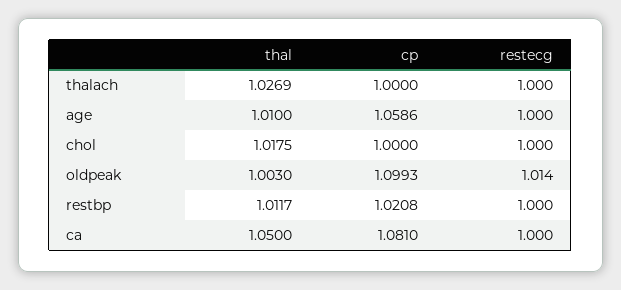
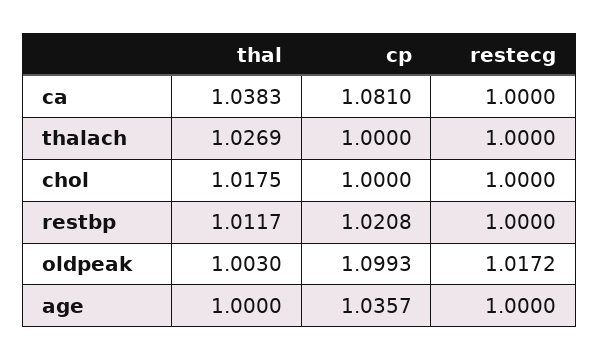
  {
    "thal": {
      "thalach": 1.0269,
-     "age": 1.01,
+     "age": 1,
      "chol": 1.0175,
      "oldpeak": 1.003,
      "restbp": 1.0117,
-     "ca": 1.05
+     "ca": 1.0383
    },
    "cp": {
      "thalach": 1,
-     "age": 1.0586,
+     "age": 1.0357,
      "chol": 1,
      "oldpeak": 1.0993,
      "restbp": 1.0208,
      "ca": 1.081
    },
    "restecg": {
      "thalach": 1,
      "age": 1,
      "chol": 1,
-     "oldpeak": 1.014,
+     "oldpeak": 1.0172,
      "restbp": 1,
      "ca": 1
    }
  }

